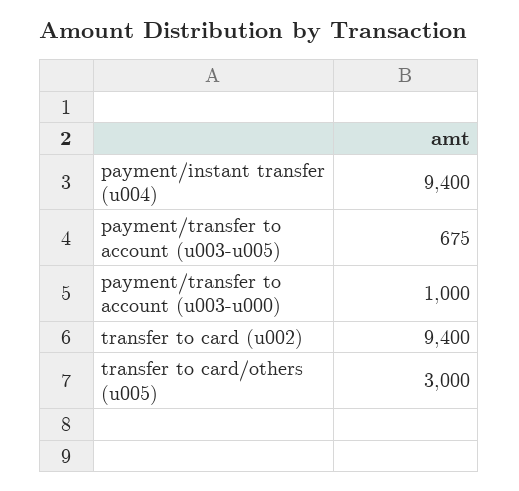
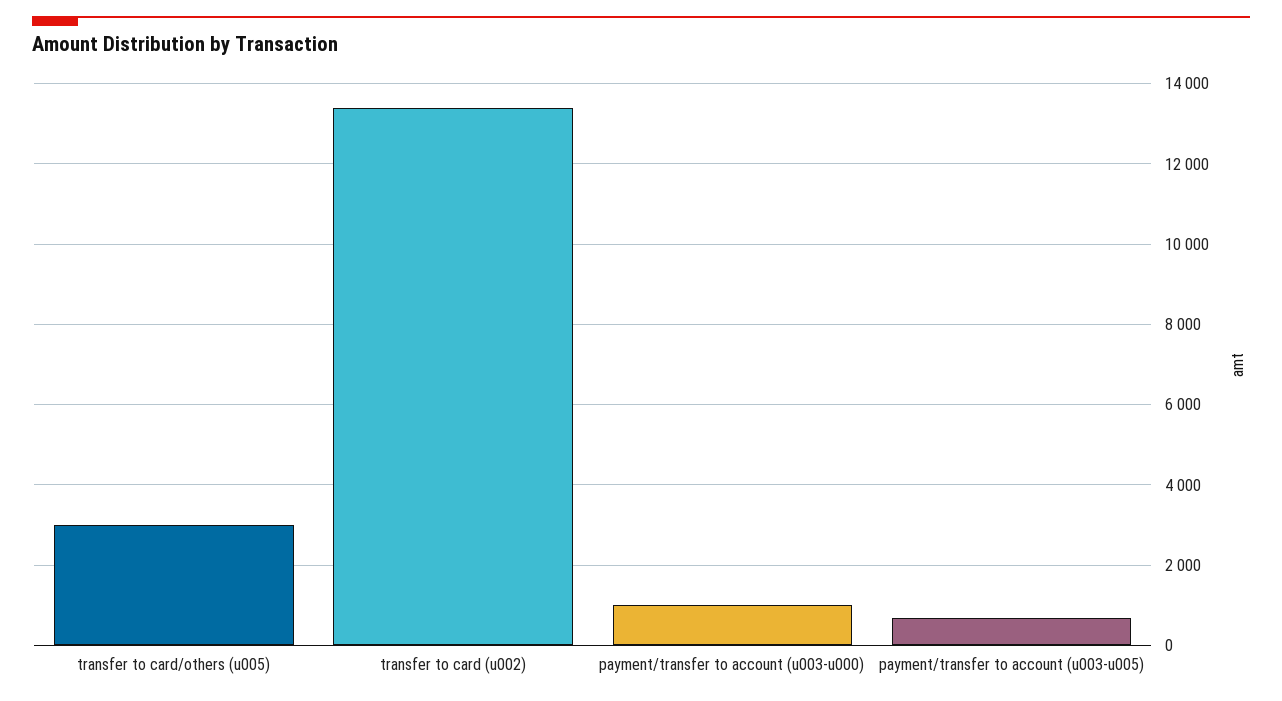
  {
-   "payment/instant transfer (u004)": 9400,
    "payment/transfer to account (u003-u005)": 675,
    "payment/transfer to account (u003-u000)": 1000,
-   "transfer to card (u002)": 9400,
+   "transfer to card (u002)": 13400,
    "transfer to card/others (u005)": 3000
  }

